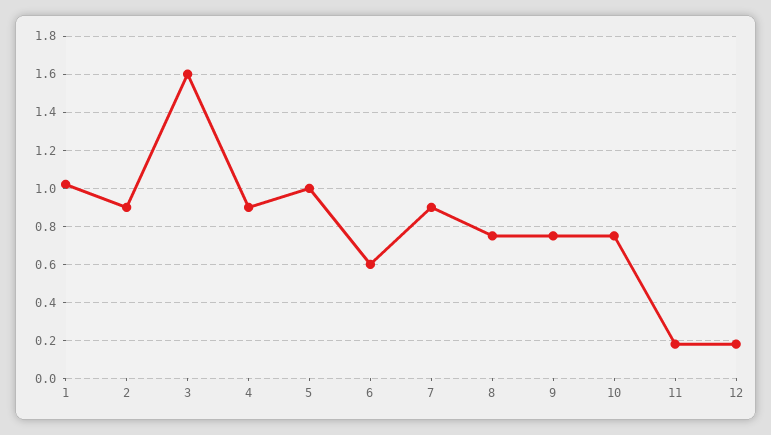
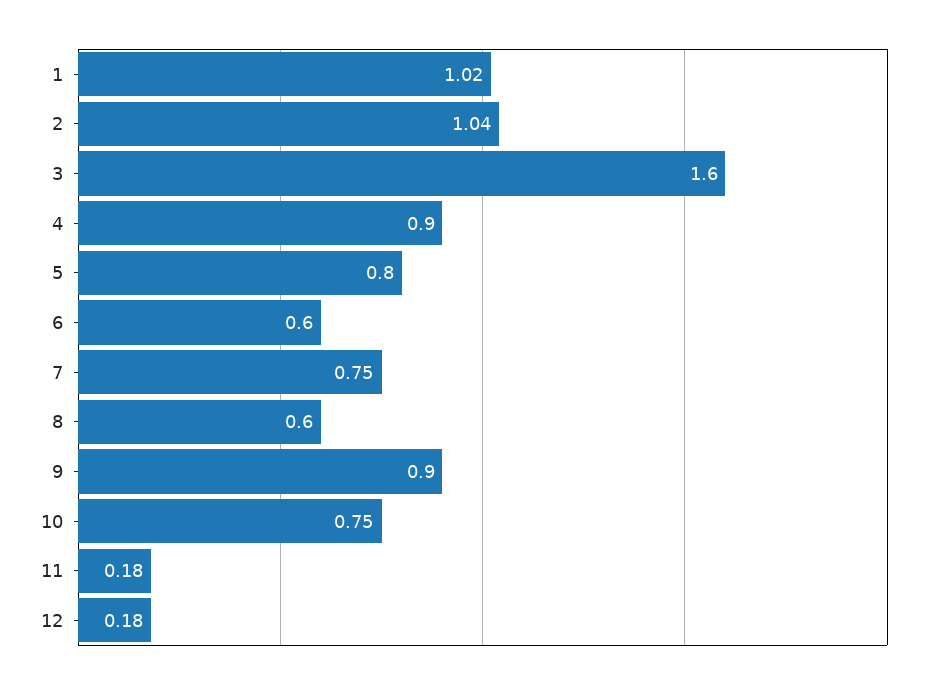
  {
    "1": 1.02,
-   "2": 0.9,
+   "2": 1.04,
    "3": 1.6,
    "4": 0.9,
-   "5": 1,
+   "5": 0.8,
    "6": 0.6,
-   "7": 0.9,
+   "7": 0.75,
-   "8": 0.75,
+   "8": 0.6,
-   "9": 0.75,
+   "9": 0.9,
    "10": 0.75,
    "11": 0.18,
    "12": 0.18
  }

